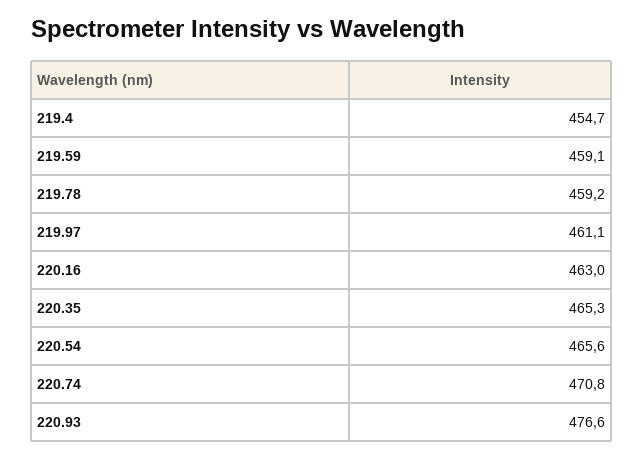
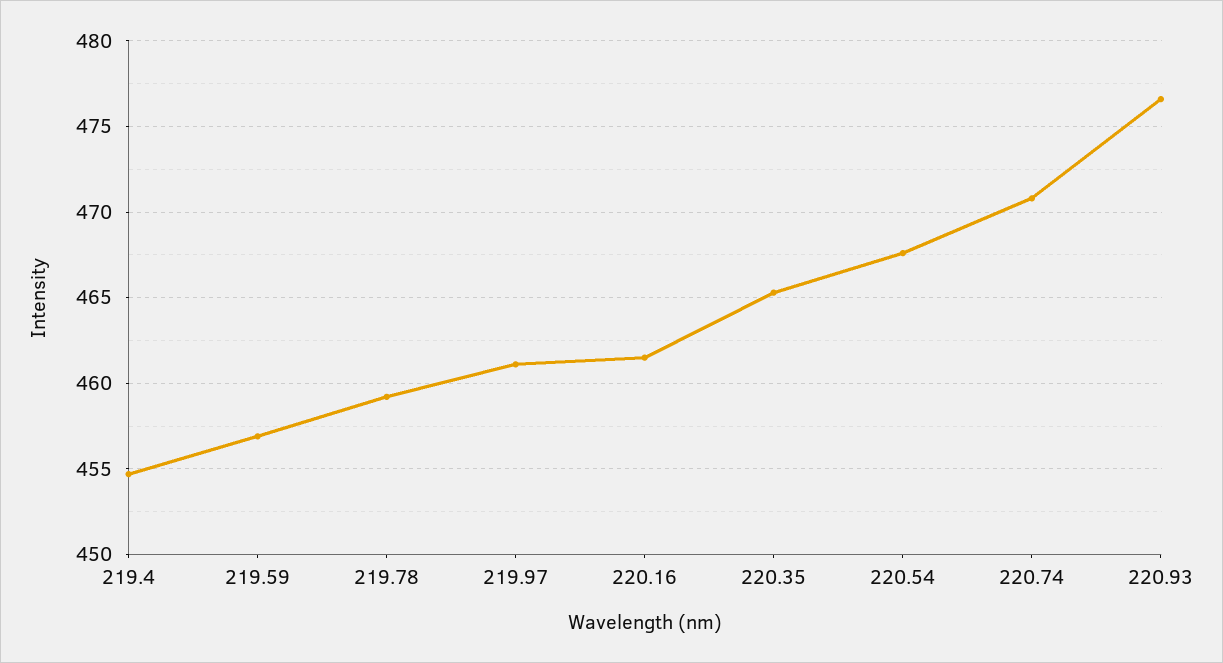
  {
    "219.4": 454.7,
-   "219.59": 459.1,
+   "219.59": 457,
    "219.78": 459.2,
    "219.97": 461.1,
-   "220.16": 463,
+   "220.16": 461.5,
    "220.35": 465.3,
-   "220.54": 465.6,
+   "220.54": 467.5,
    "220.74": 470.8,
    "220.93": 476.6
  }

